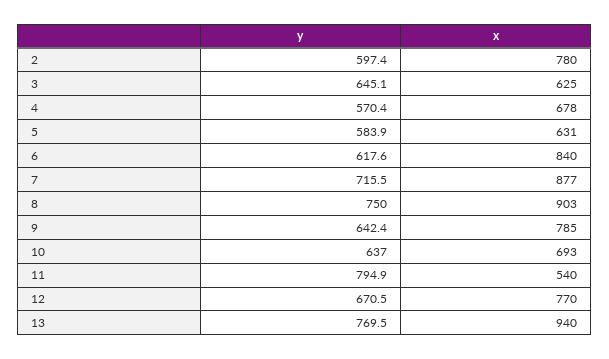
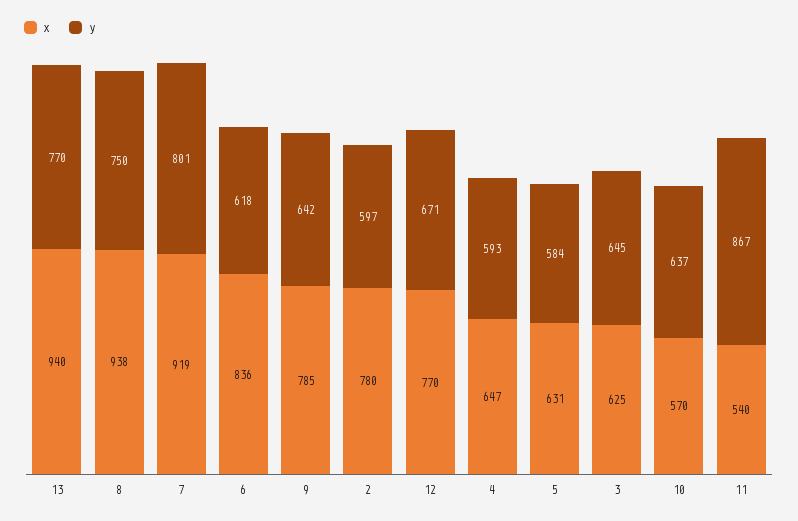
  {
    "y": {
      "2": 597.4,
      "3": 645.1,
-     "4": 570.4,
+     "4": 593,
      "5": 583.9,
      "6": 617.6,
-     "7": 715.5,
+     "7": 801,
      "8": 750,
      "9": 642.4,
      "10": 637,
-     "11": 794.9,
+     "11": 867,
      "12": 670.5,
      "13": 769.5
    },
    "x": {
      "2": 780,
      "3": 625,
-     "4": 678,
+     "4": 647,
      "5": 631,
-     "6": 840,
+     "6": 836,
-     "7": 877,
+     "7": 919,
-     "8": 903,
+     "8": 938,
      "9": 785,
-     "10": 693,
+     "10": 570,
      "11": 540,
      "12": 770,
      "13": 940
    }
  }

